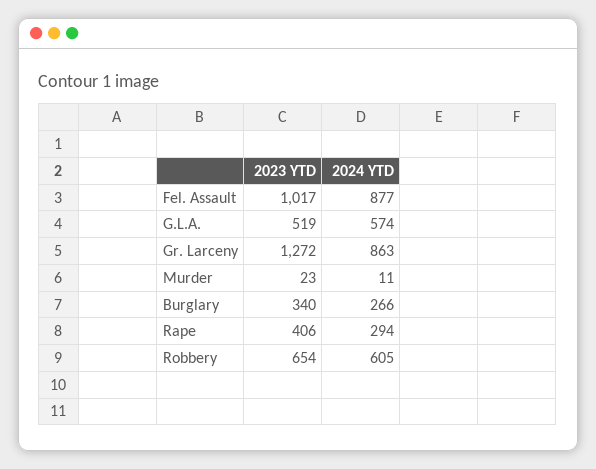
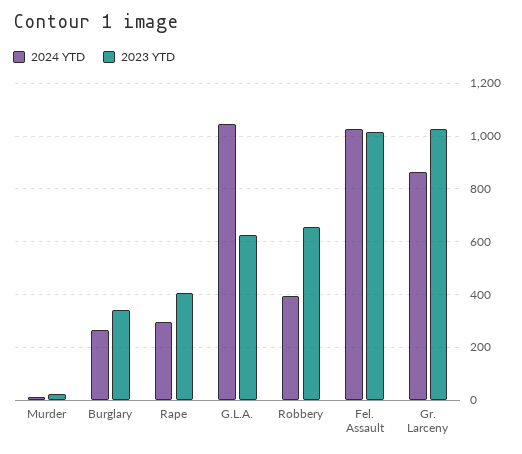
  {
    "2023 YTD": {
      "Fel. Assault": 1017,
-     "G.L.A.": 519,
+     "G.L.A.": 625,
-     "Gr. Larceny": 1272,
+     "Gr. Larceny": 1025,
      "Murder": 23,
      "Burglary": 340,
      "Rape": 406,
      "Robbery": 654
    },
    "2024 YTD": {
-     "Fel. Assault": 877,
+     "Fel. Assault": 1025,
-     "G.L.A.": 574,
+     "G.L.A.": 1050,
      "Gr. Larceny": 863,
      "Murder": 11,
      "Burglary": 266,
      "Rape": 294,
-     "Robbery": 605
+     "Robbery": 400
    }
  }

